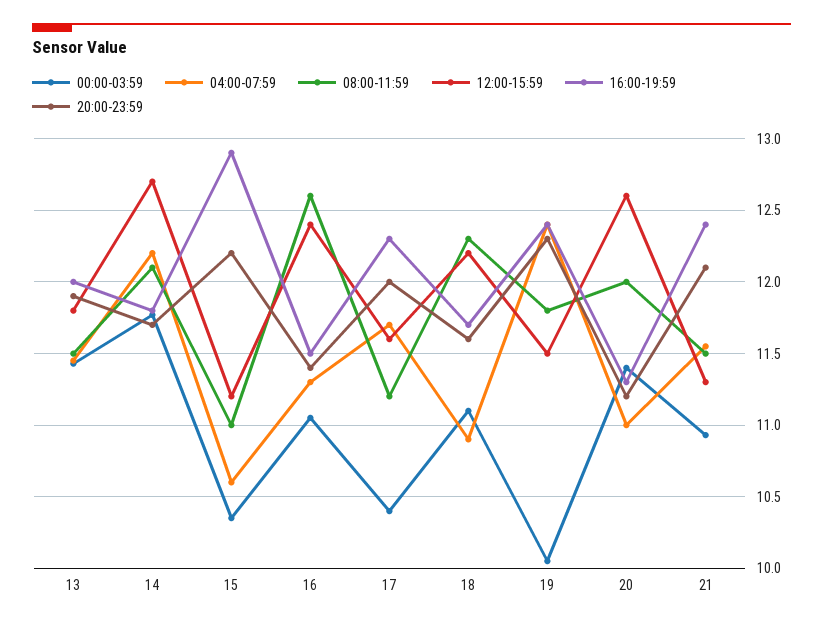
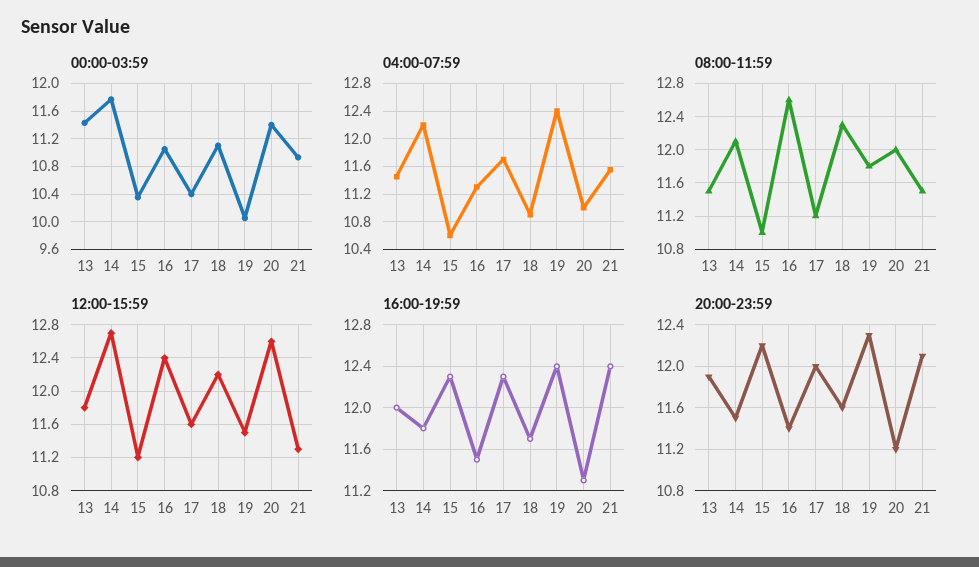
  {
    "00:00-03:59": {
      "13": 11.45,
      "14": 11.75,
      "15": 10.35,
      "16": 11.05,
      "17": 10.4,
      "18": 11.1,
      "19": 10.05,
      "20": 11.4,
      "21": 10.95
    },
    "04:00-07:59": {
      "13": 11.45,
      "14": 12.2,
      "15": 10.6,
      "16": 11.3,
      "17": 11.7,
      "18": 10.9,
      "19": 12.4,
      "20": 11,
      "21": 11.55
    },
    "08:00-11:59": {
      "13": 11.5,
      "14": 12.1,
      "15": 11,
      "16": 12.6,
      "17": 11.2,
      "18": 12.3,
      "19": 11.8,
      "20": 12,
      "21": 11.5
    },
    "12:00-15:59": {
      "13": 11.8,
      "14": 12.7,
      "15": 11.2,
      "16": 12.4,
      "17": 11.6,
      "18": 12.2,
      "19": 11.5,
      "20": 12.6,
      "21": 11.3
    },
    "16:00-19:59": {
      "13": 12,
      "14": 11.8,
-     "15": 12.9,
+     "15": 12.3,
      "16": 11.5,
      "17": 12.3,
      "18": 11.7,
      "19": 12.4,
      "20": 11.3,
      "21": 12.4
    },
    "20:00-23:59": {
      "13": 11.9,
-     "14": 11.7,
+     "14": 11.5,
      "15": 12.2,
      "16": 11.4,
      "17": 12,
      "18": 11.6,
      "19": 12.3,
      "20": 11.2,
      "21": 12.1
    }
  }

